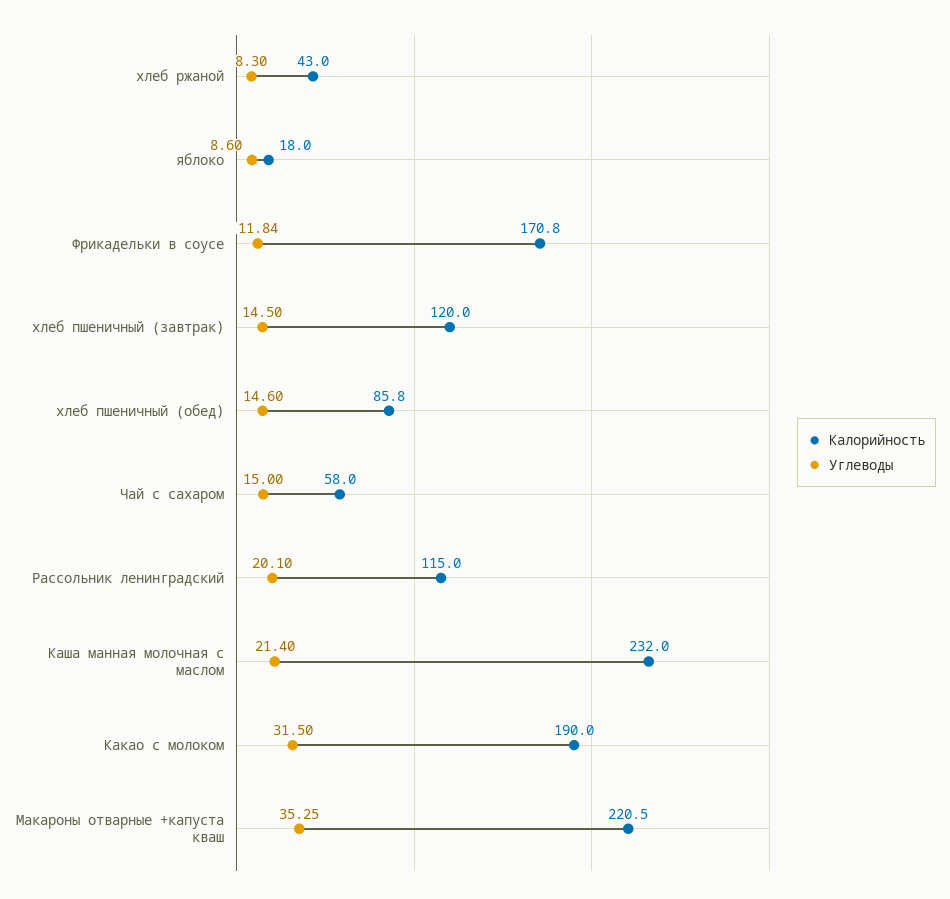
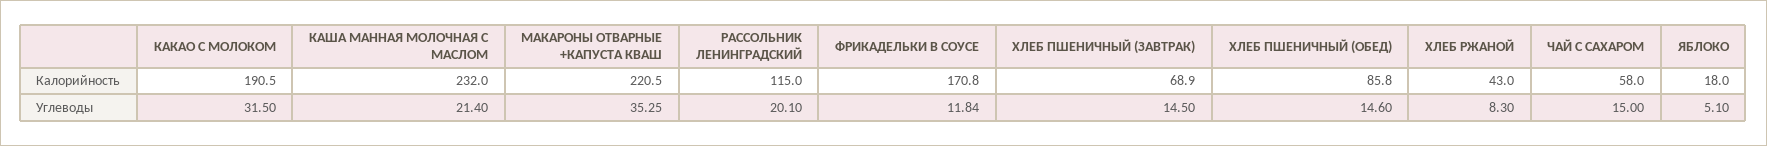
  {
    "Калорийность": {
      "хлеб ржаной": 43,
      "яблоко": 18,
      "Фрикадельки в соусе": 170.8,
-     "хлеб пшеничный (завтрак)": 120,
+     "хлеб пшеничный (завтрак)": 68.9,
      "хлеб пшеничный (обед)": 85.8,
      "Чай с сахаром": 58,
      "Рассольник ленинградский": 115,
      "Каша манная молочная с маслом": 232,
-     "Какао с молоком": 190,
+     "Какао с молоком": 190.5,
      "Макароны отварные +капуста кваш": 220.5
    },
    "Углеводы": {
      "хлеб ржаной": 8.3,
-     "яблоко": 8.6,
+     "яблоко": 5.1,
      "Фрикадельки в соусе": 11.84,
      "хлеб пшеничный (завтрак)": 14.5,
      "хлеб пшеничный (обед)": 14.6,
      "Чай с сахаром": 15,
      "Рассольник ленинградский": 20.1,
      "Каша манная молочная с маслом": 21.4,
      "Какао с молоком": 31.5,
      "Макароны отварные +капуста кваш": 35.25
    }
  }

